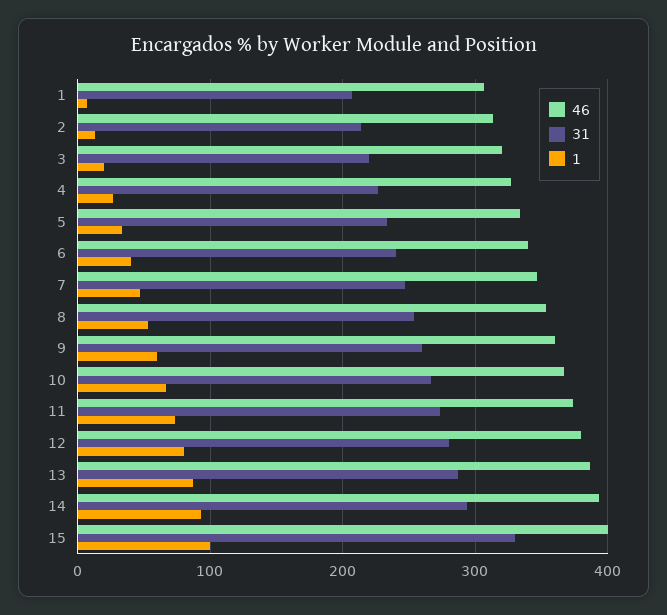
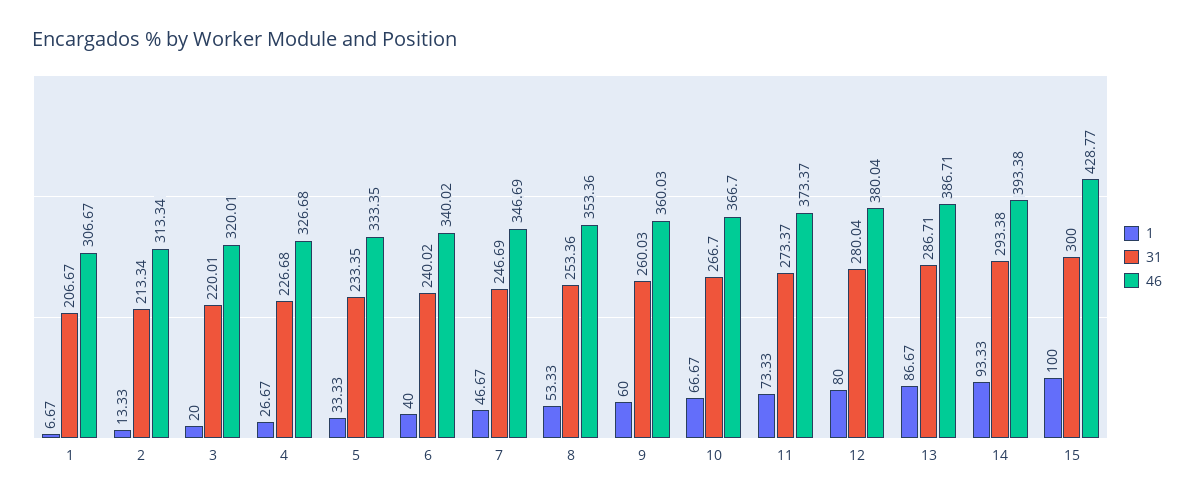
  {
    "46": {
      "1": 306.67,
      "2": 313.34,
      "3": 320.01,
      "4": 326.68,
      "5": 333.35,
      "6": 340.02,
      "7": 346.69,
      "8": 353.36,
      "9": 360.03,
      "10": 366.7,
      "11": 373.37,
      "12": 380.04,
      "13": 386.71,
      "14": 393.38,
-     "15": 400
+     "15": 428.77
    },
    "31": {
      "1": 206.67,
      "2": 213.34,
      "3": 220.01,
      "4": 226.68,
      "5": 233.35,
      "6": 240.02,
      "7": 246.69,
      "8": 253.36,
      "9": 260.03,
      "10": 266.7,
      "11": 273.37,
      "12": 280.04,
      "13": 286.71,
      "14": 293.38,
-     "15": 330
+     "15": 300
    },
    "1": {
      "1": 6.67,
      "2": 13.33,
      "3": 20,
      "4": 26.67,
      "5": 33.33,
      "6": 40,
      "7": 46.67,
      "8": 53.33,
      "9": 60,
      "10": 66.67,
      "11": 73.33,
      "12": 80,
      "13": 86.67,
      "14": 93.33,
      "15": 100
    }
  }

